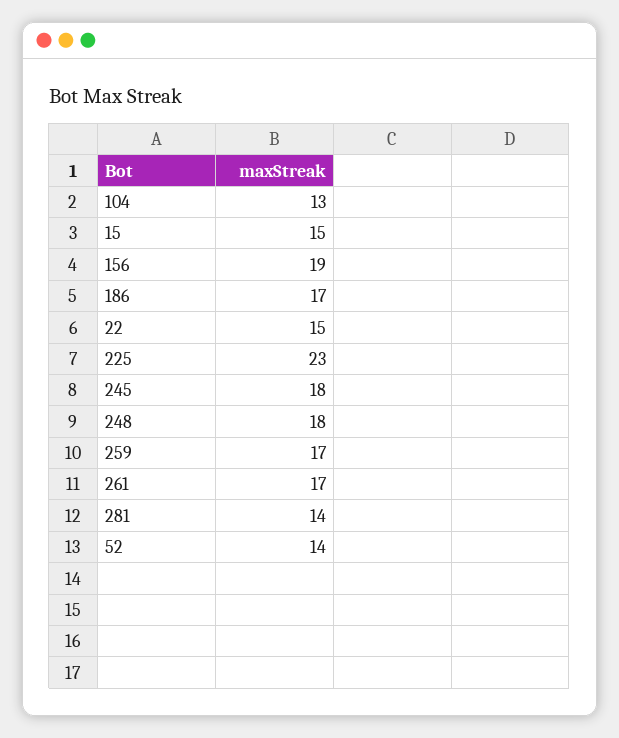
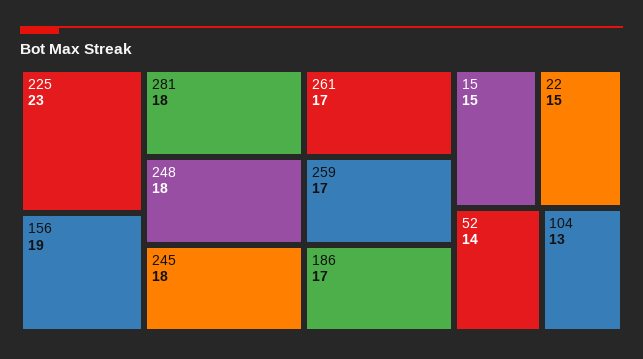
  {
    "104": 13,
    "15": 15,
    "156": 19,
    "186": 17,
    "22": 15,
    "225": 23,
    "245": 18,
    "248": 18,
    "259": 17,
    "261": 17,
-   "281": 14,
+   "281": 18,
    "52": 14
  }

